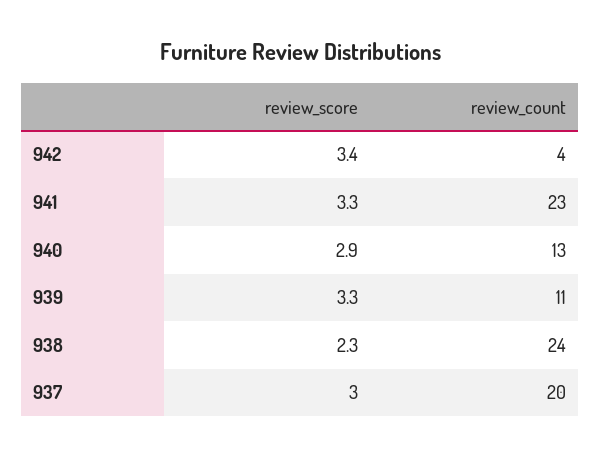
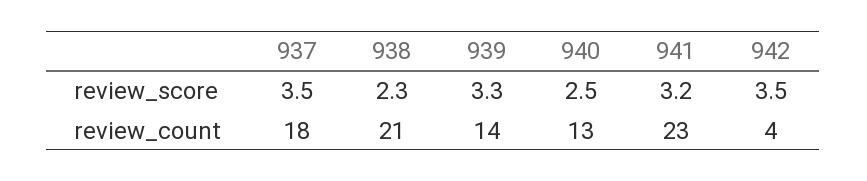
  {
    "review_score": {
-     "942": 3.4,
+     "942": 3.5,
-     "941": 3.3,
+     "941": 3.2,
-     "940": 2.9,
+     "940": 2.5,
      "939": 3.3,
      "938": 2.3,
-     "937": 3
+     "937": 3.5
    },
    "review_count": {
      "942": 4,
      "941": 23,
      "940": 13,
-     "939": 11,
+     "939": 14,
-     "938": 24,
+     "938": 21,
-     "937": 20
+     "937": 18
    }
  }

